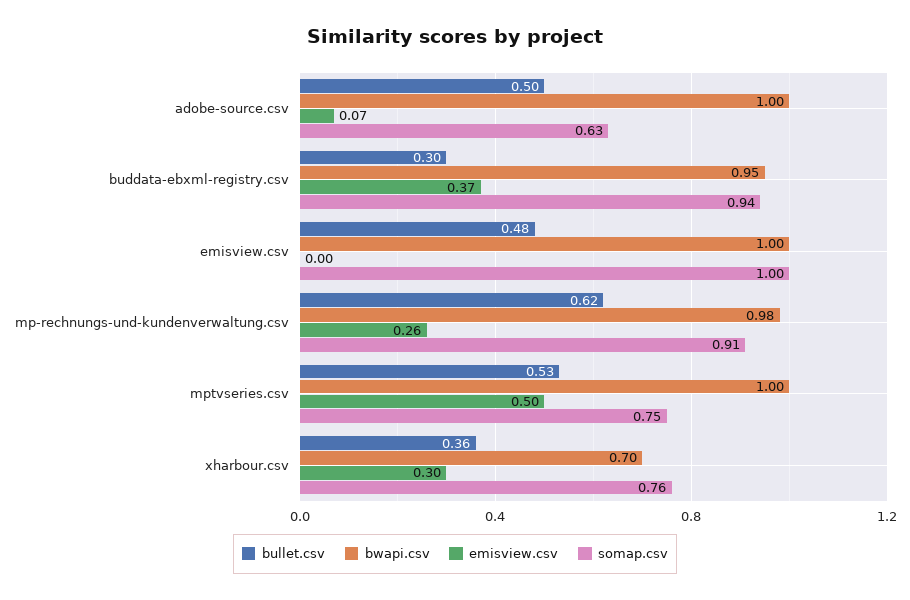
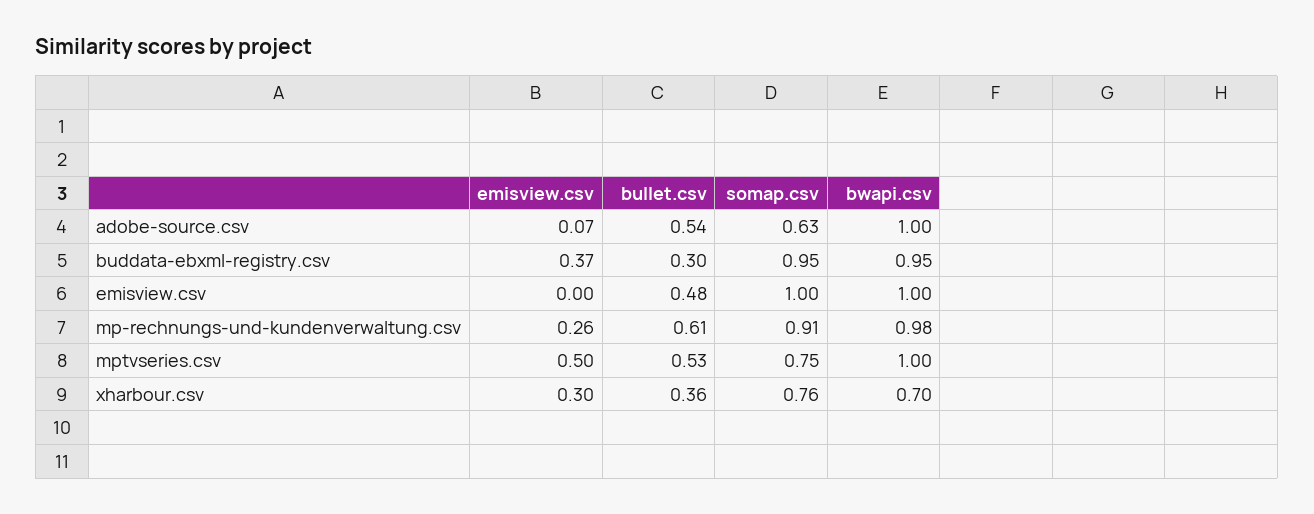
  {
    "bullet.csv": {
-     "adobe-source.csv": 0.5,
+     "adobe-source.csv": 0.54,
      "buddata-ebxml-registry.csv": 0.3,
      "emisview.csv": 0.48,
-     "mp-rechnungs-und-kundenverwaltung.csv": 0.62,
+     "mp-rechnungs-und-kundenverwaltung.csv": 0.61,
      "mptvseries.csv": 0.53,
      "xharbour.csv": 0.36
    },
    "bwapi.csv": {
      "adobe-source.csv": 1,
      "buddata-ebxml-registry.csv": 0.95,
      "emisview.csv": 1,
      "mp-rechnungs-und-kundenverwaltung.csv": 0.98,
      "mptvseries.csv": 1,
      "xharbour.csv": 0.7
    },
    "emisview.csv": {
      "adobe-source.csv": 0.07,
      "buddata-ebxml-registry.csv": 0.37,
      "emisview.csv": 0,
      "mp-rechnungs-und-kundenverwaltung.csv": 0.26,
      "mptvseries.csv": 0.5,
      "xharbour.csv": 0.3
    },
    "somap.csv": {
      "adobe-source.csv": 0.63,
-     "buddata-ebxml-registry.csv": 0.94,
+     "buddata-ebxml-registry.csv": 0.95,
      "emisview.csv": 1,
      "mp-rechnungs-und-kundenverwaltung.csv": 0.91,
      "mptvseries.csv": 0.75,
      "xharbour.csv": 0.76
    }
  }

